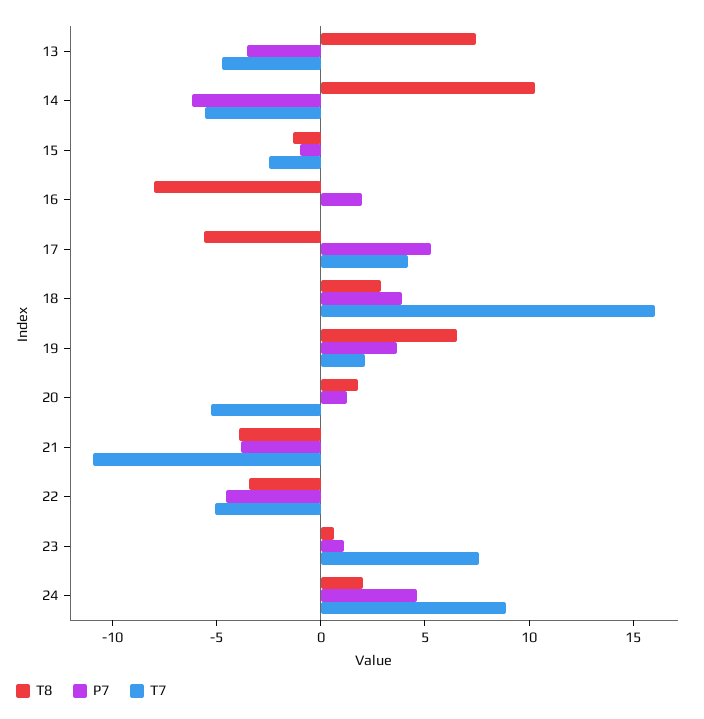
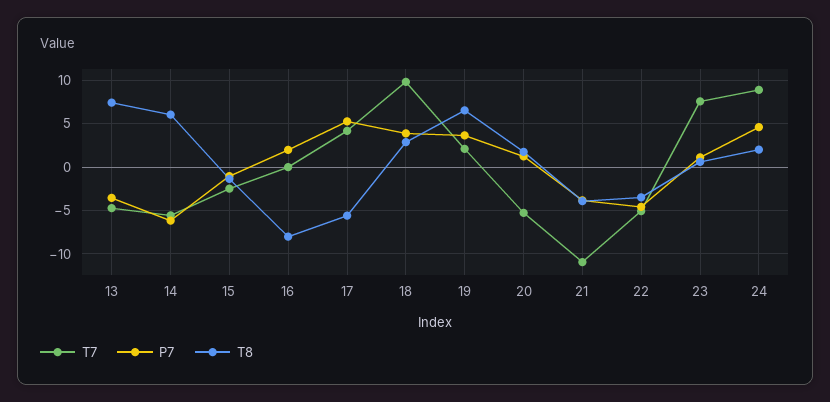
  {
    "T8": {
      "13": 7,
-     "14": 10,
+     "14": 6,
      "15": -1,
      "16": -8,
      "17": -6,
      "18": 3,
      "19": 7,
      "20": 2,
      "21": -4,
      "22": -3,
      "23": 1,
      "24": 2
    },
    "P7": {
      "13": -4,
      "14": -6,
      "15": -1,
      "16": 2,
      "17": 5,
      "18": 4,
      "19": 4,
      "20": 1,
      "21": -4,
      "22": -5,
      "23": 1,
      "24": 5
    },
    "T7": {
      "13": -5,
      "14": -6,
      "15": -2,
      "16": 0,
      "17": 4,
-     "18": 16,
+     "18": 10,
      "19": 2,
      "20": -5,
      "21": -11,
      "22": -5,
      "23": 8,
      "24": 9
    }
  }

